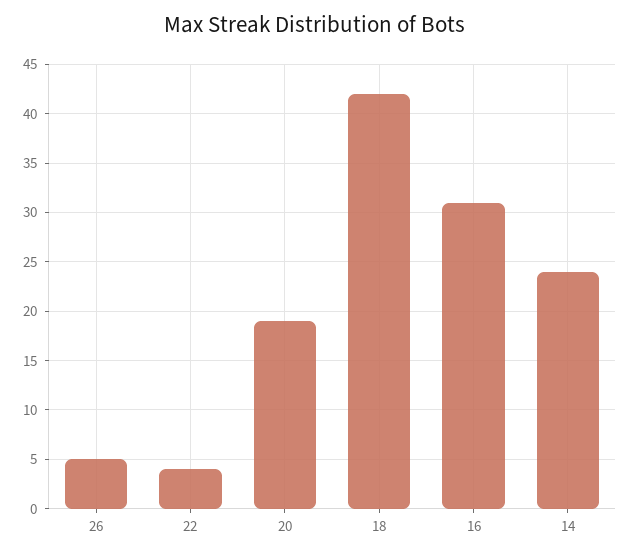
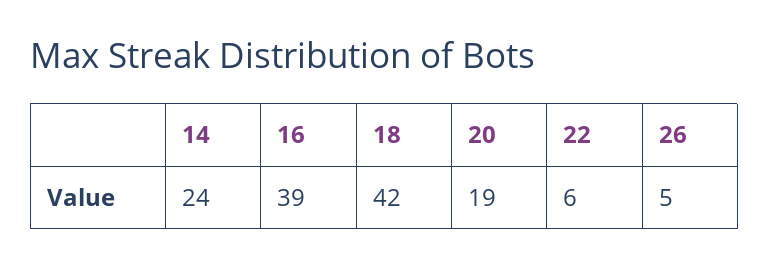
  {
    "26": 5,
-   "22": 4,
+   "22": 6,
    "20": 19,
    "18": 42,
-   "16": 31,
+   "16": 39,
    "14": 24
  }

